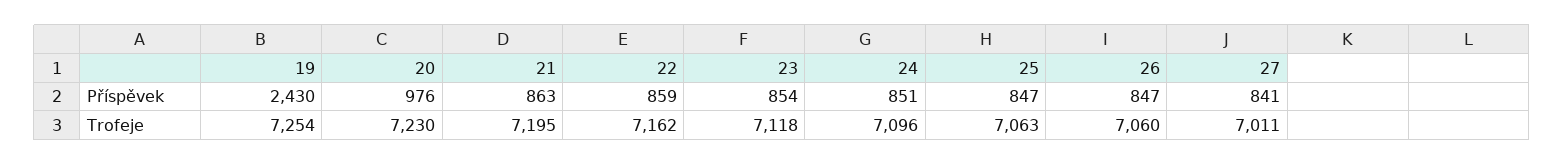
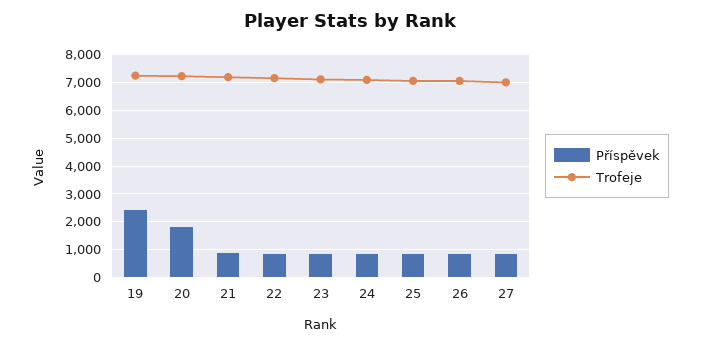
  {
    "Příspěvek": {
      "19": 2430,
-     "20": 976,
+     "20": 1750,
      "21": 863,
      "22": 859,
      "23": 854,
      "24": 851,
      "25": 847,
      "26": 847,
      "27": 841
    },
    "Trofeje": {
      "19": 7254,
      "20": 7230,
      "21": 7195,
      "22": 7162,
      "23": 7118,
      "24": 7096,
      "25": 7063,
      "26": 7060,
      "27": 7011
    }
  }

